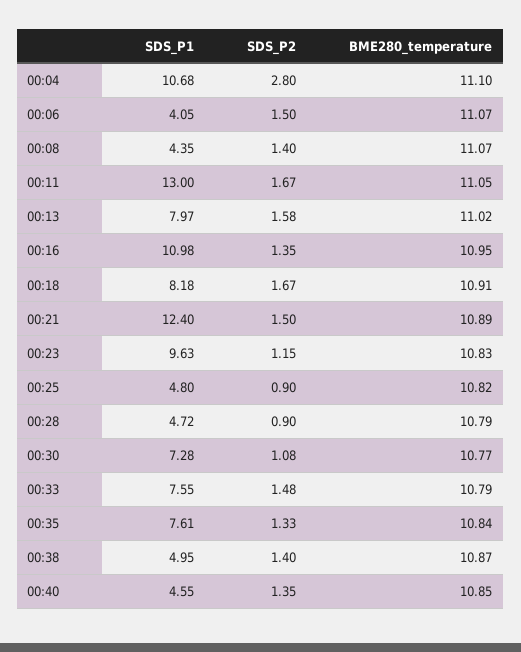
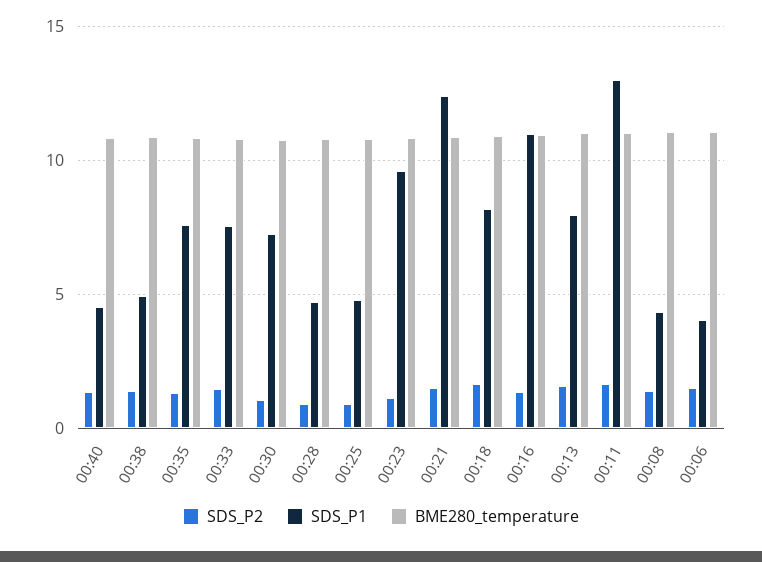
  {
    "SDS_P1": {
-     "00:04": 10.68,
      "00:06": 4.05,
      "00:08": 4.35,
      "00:11": 13,
      "00:13": 7.97,
      "00:16": 10.98,
      "00:18": 8.18,
      "00:21": 12.4,
      "00:23": 9.63,
      "00:25": 4.8,
      "00:28": 4.72,
      "00:30": 7.28,
      "00:33": 7.55,
      "00:35": 7.61,
      "00:38": 4.95,
      "00:40": 4.55
    },
    "SDS_P2": {
-     "00:04": 2.8,
      "00:06": 1.5,
      "00:08": 1.4,
      "00:11": 1.67,
      "00:13": 1.58,
      "00:16": 1.35,
      "00:18": 1.67,
      "00:21": 1.5,
      "00:23": 1.15,
      "00:25": 0.9,
      "00:28": 0.9,
      "00:30": 1.08,
      "00:33": 1.48,
      "00:35": 1.33,
      "00:38": 1.4,
      "00:40": 1.35
    },
    "BME280_temperature": {
-     "00:04": 11.1,
      "00:06": 11.07,
      "00:08": 11.07,
      "00:11": 11.05,
      "00:13": 11.02,
      "00:16": 10.95,
      "00:18": 10.91,
      "00:21": 10.89,
      "00:23": 10.83,
      "00:25": 10.82,
      "00:28": 10.79,
      "00:30": 10.77,
      "00:33": 10.79,
      "00:35": 10.84,
      "00:38": 10.87,
      "00:40": 10.85
    }
  }

